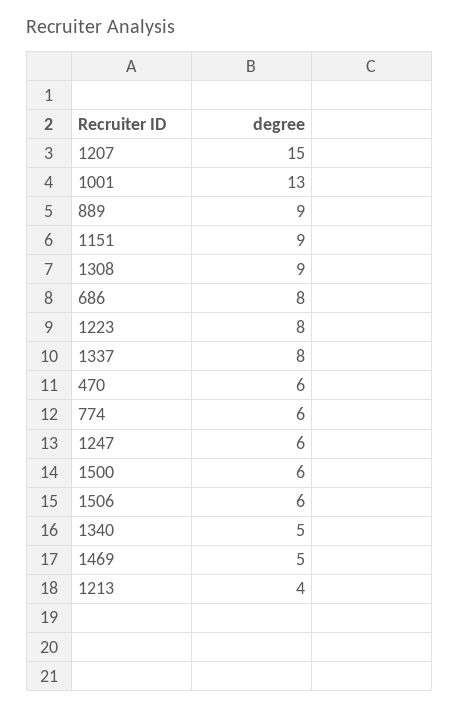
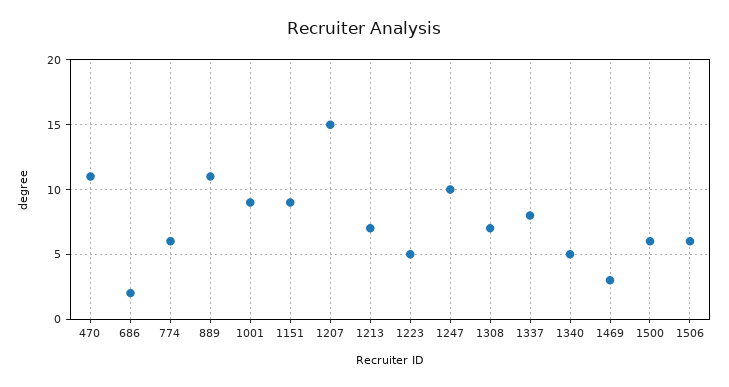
  {
    "1207": 15,
-   "1001": 13,
+   "1001": 9,
-   "889": 9,
+   "889": 11,
    "1151": 9,
-   "1308": 9,
+   "1308": 7,
-   "686": 8,
+   "686": 2,
-   "1223": 8,
+   "1223": 5,
    "1337": 8,
-   "470": 6,
+   "470": 11,
    "774": 6,
-   "1247": 6,
+   "1247": 10,
    "1500": 6,
    "1506": 6,
    "1340": 5,
-   "1469": 5,
+   "1469": 3,
-   "1213": 4
+   "1213": 7
  }

